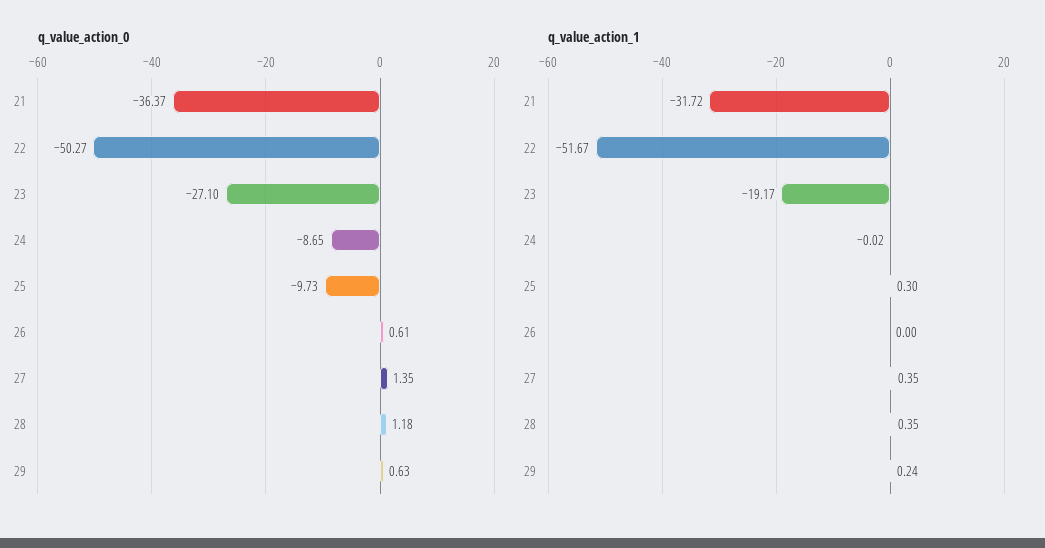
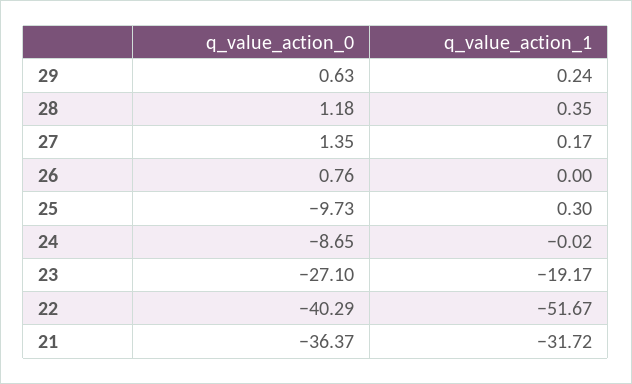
  {
    "q_value_action_0": {
      "21": -36.37,
-     "22": -50.27,
+     "22": -40.29,
      "23": -27.1,
      "24": -8.65,
      "25": -9.73,
-     "26": 0.61,
+     "26": 0.76,
      "27": 1.35,
      "28": 1.18,
      "29": 0.63
    },
    "q_value_action_1": {
      "21": -31.72,
      "22": -51.67,
      "23": -19.17,
      "24": -0.02,
      "25": 0.3,
      "26": 0,
-     "27": 0.35,
+     "27": 0.17,
      "28": 0.35,
      "29": 0.24
    }
  }

